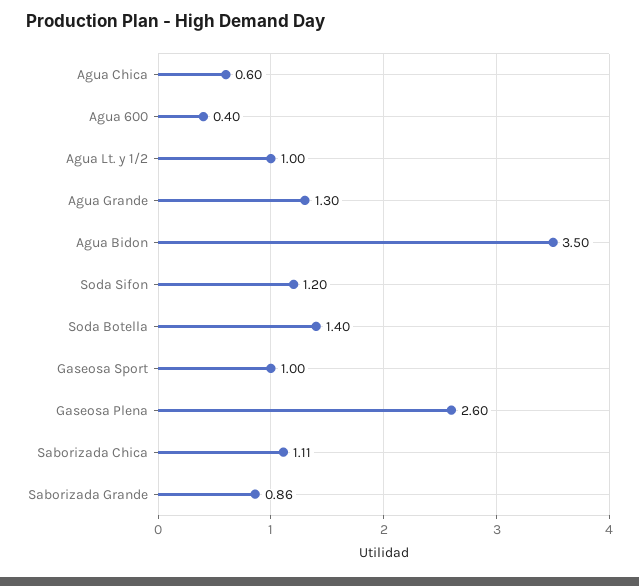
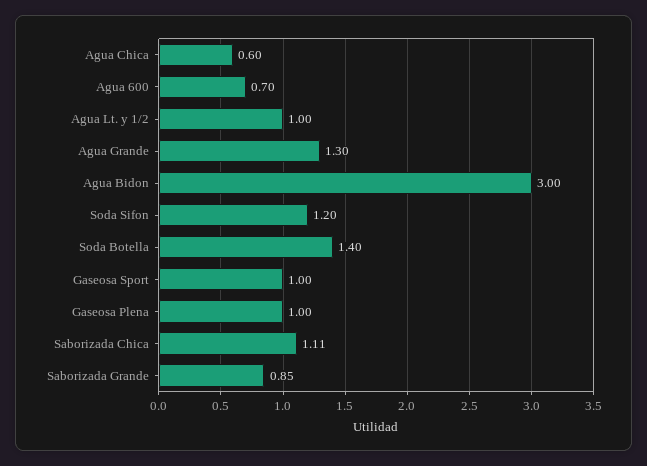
  {
    "Agua Chica": 0.6,
-   "Agua 600": 0.4,
+   "Agua 600": 0.7,
    "Agua Lt. y 1/2": 1,
    "Agua Grande": 1.3,
-   "Agua Bidon": 3.5,
+   "Agua Bidon": 3,
    "Soda Sifon": 1.2,
    "Soda Botella": 1.4,
    "Gaseosa Sport": 1,
-   "Gaseosa Plena": 2.6,
+   "Gaseosa Plena": 1,
    "Saborizada Chica": 1.11,
-   "Saborizada Grande": 0.86
+   "Saborizada Grande": 0.85
  }

